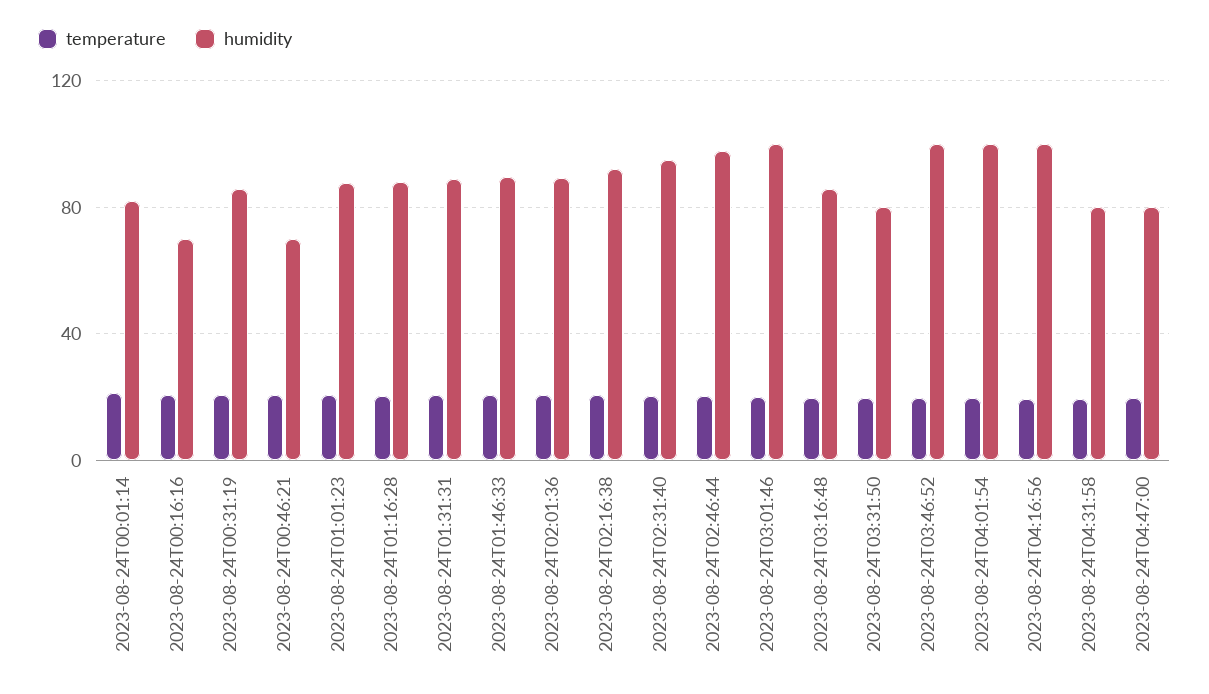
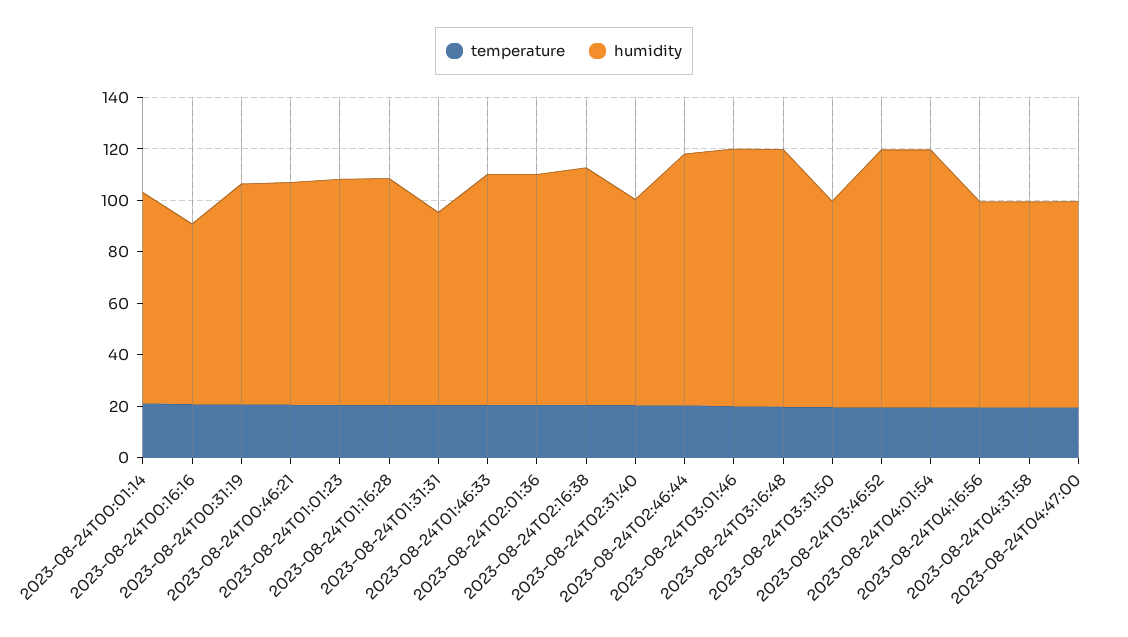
  {
    "temperature": {
      "2023-08-24T00:01:14": 20,
      "2023-08-24T00:16:16": 20,
      "2023-08-24T00:31:19": 20,
      "2023-08-24T00:46:21": 20,
      "2023-08-24T01:01:23": 20,
      "2023-08-24T01:16:28": 20,
      "2023-08-24T01:31:31": 20,
      "2023-08-24T01:46:33": 20,
      "2023-08-24T02:01:36": 20,
      "2023-08-24T02:16:38": 20,
      "2023-08-24T02:31:40": 20,
      "2023-08-24T02:46:44": 20,
      "2023-08-24T03:01:46": 20,
      "2023-08-24T03:16:48": 20,
      "2023-08-24T03:31:50": 20,
      "2023-08-24T03:46:52": 20,
      "2023-08-24T04:01:54": 20,
      "2023-08-24T04:16:56": 20,
      "2023-08-24T04:31:58": 20,
      "2023-08-24T04:47:00": 20
    },
    "humidity": {
      "2023-08-24T00:01:14": 80,
      "2023-08-24T00:16:16": 70,
      "2023-08-24T00:31:19": 85,
-     "2023-08-24T00:46:21": 70,
+     "2023-08-24T00:46:21": 85,
      "2023-08-24T01:01:23": 90,
      "2023-08-24T01:16:28": 90,
-     "2023-08-24T01:31:31": 90,
+     "2023-08-24T01:31:31": 75,
      "2023-08-24T01:46:33": 90,
      "2023-08-24T02:01:36": 90,
      "2023-08-24T02:16:38": 90,
-     "2023-08-24T02:31:40": 95,
+     "2023-08-24T02:31:40": 80,
      "2023-08-24T02:46:44": 100,
      "2023-08-24T03:01:46": 100,
-     "2023-08-24T03:16:48": 85,
+     "2023-08-24T03:16:48": 100,
      "2023-08-24T03:31:50": 80,
      "2023-08-24T03:46:52": 100,
      "2023-08-24T04:01:54": 100,
-     "2023-08-24T04:16:56": 100,
+     "2023-08-24T04:16:56": 80,
      "2023-08-24T04:31:58": 80,
      "2023-08-24T04:47:00": 80
    }
  }

